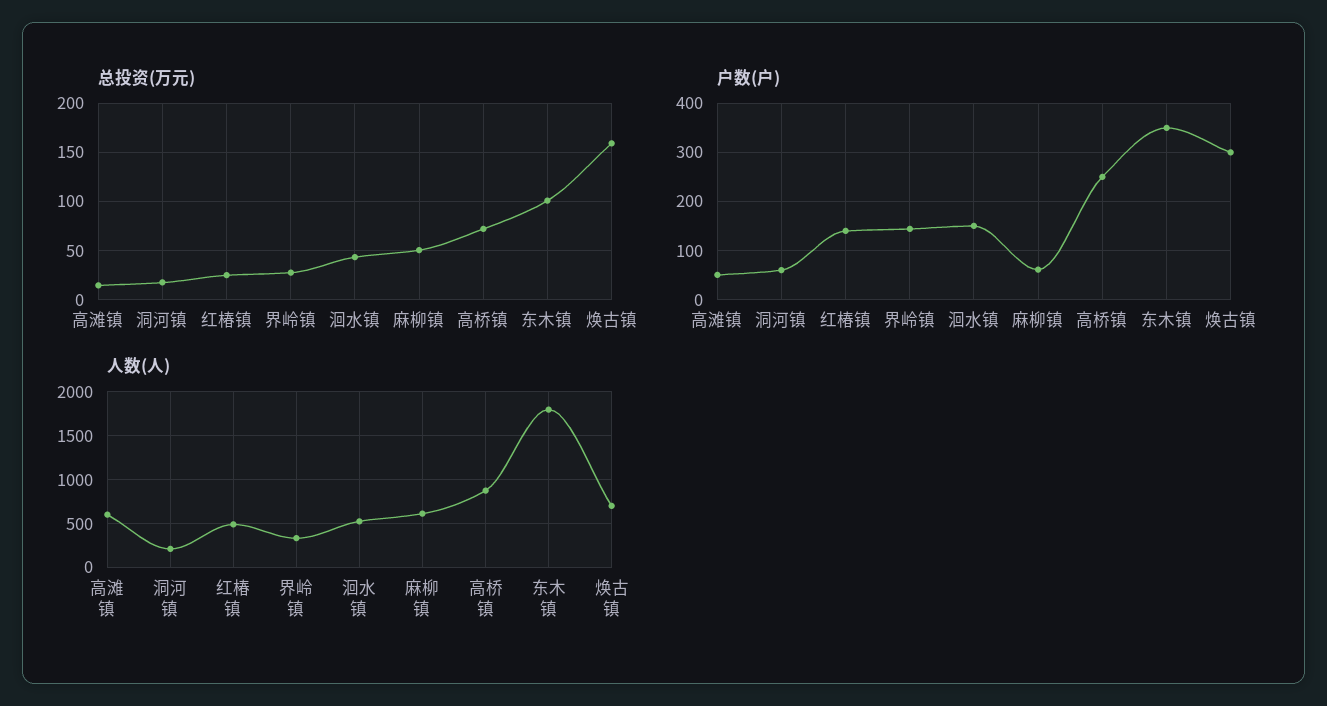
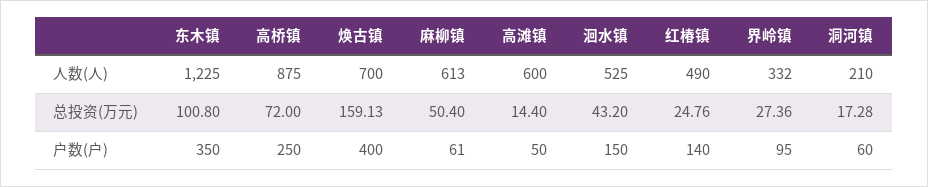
  {
    "总投资(万元)": {
      "高滩镇": 14.4,
      "洞河镇": 17.28,
      "红椿镇": 24.76,
      "界岭镇": 27.36,
      "洄水镇": 43.2,
      "麻柳镇": 50.4,
      "高桥镇": 72,
      "东木镇": 100.8,
      "焕古镇": 159.13
    },
    "户数(户)": {
      "高滩镇": 50,
      "洞河镇": 60,
      "红椿镇": 140,
-     "界岭镇": 140,
+     "界岭镇": 95,
      "洄水镇": 150,
      "麻柳镇": 61,
      "高桥镇": 250,
      "东木镇": 350,
-     "焕古镇": 300
+     "焕古镇": 400
    },
    "人数(人)": {
      "高滩镇": 600,
      "洞河镇": 210,
      "红椿镇": 490,
      "界岭镇": 332,
      "洄水镇": 525,
      "麻柳镇": 613,
      "高桥镇": 875,
-     "东木镇": 1800,
+     "东木镇": 1225,
      "焕古镇": 700
    }
  }

